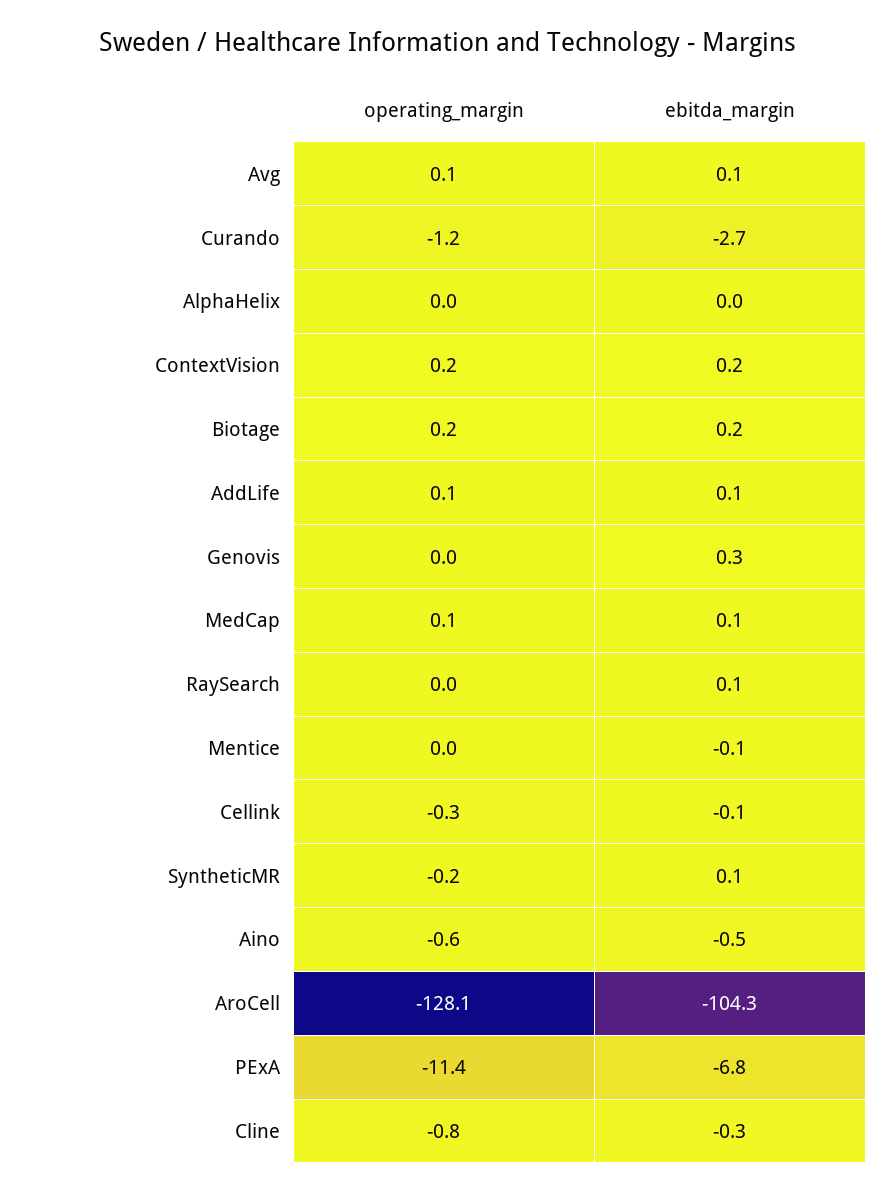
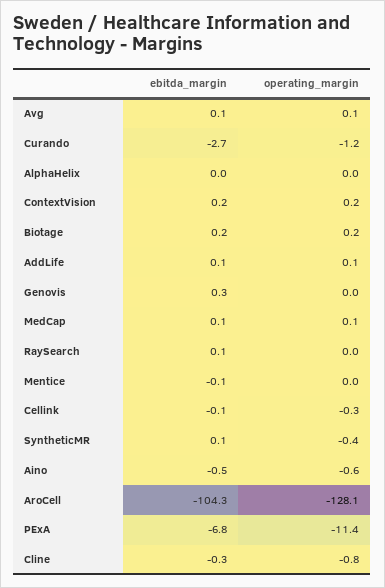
  {
    "operating_margin": {
      "Avg": 0.1,
      "Curando": -1.2,
      "AlphaHelix": 0,
      "ContextVision": 0.2,
      "Biotage": 0.2,
      "AddLife": 0.1,
      "Genovis": 0,
      "MedCap": 0.1,
      "RaySearch": 0,
      "Mentice": 0,
      "Cellink": -0.3,
-     "SyntheticMR": -0.2,
+     "SyntheticMR": -0.4,
      "Aino": -0.6,
      "AroCell": -128.1,
      "PExA": -11.4,
      "Cline": -0.8
    },
    "ebitda_margin": {
      "Avg": 0.1,
      "Curando": -2.7,
      "AlphaHelix": 0,
      "ContextVision": 0.2,
      "Biotage": 0.2,
      "AddLife": 0.1,
      "Genovis": 0.3,
      "MedCap": 0.1,
      "RaySearch": 0.1,
      "Mentice": -0.1,
      "Cellink": -0.1,
      "SyntheticMR": 0.1,
      "Aino": -0.5,
      "AroCell": -104.3,
      "PExA": -6.8,
      "Cline": -0.3
    }
  }

